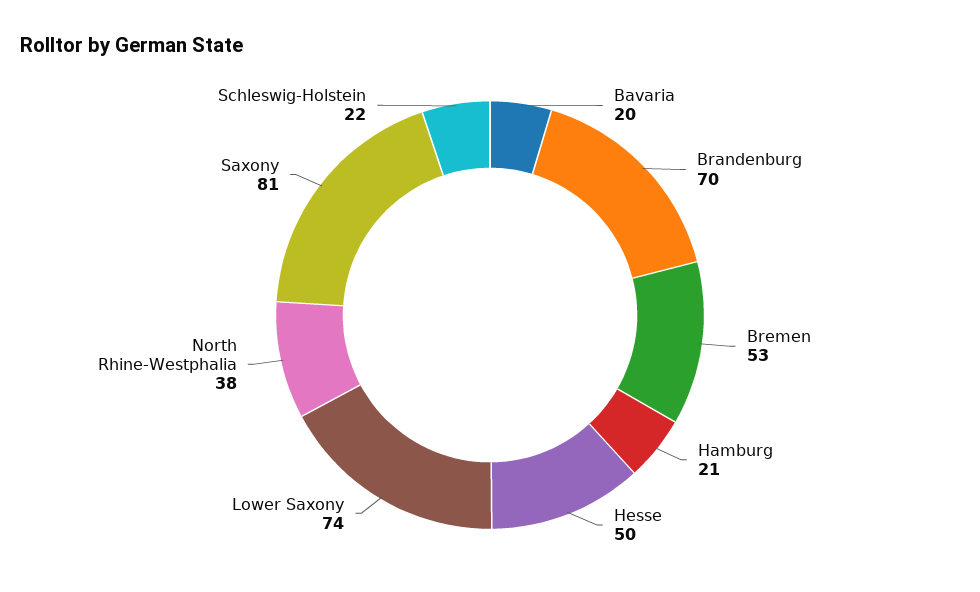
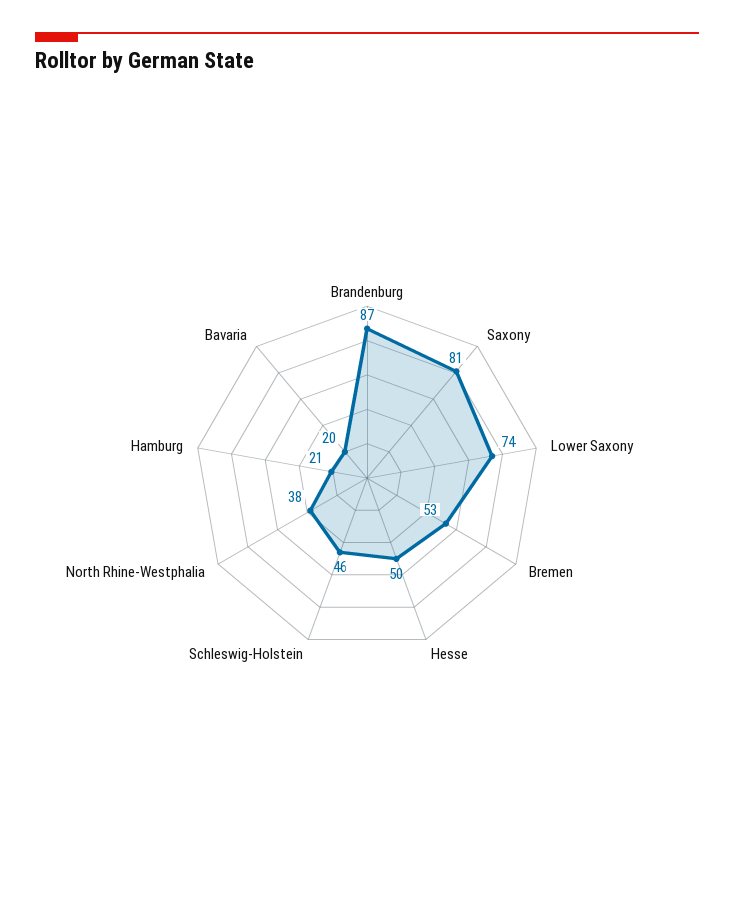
  {
    "Bavaria": 20,
-   "Brandenburg": 70,
+   "Brandenburg": 87,
    "Bremen": 53,
    "Hamburg": 21,
    "Hesse": 50,
    "Lower Saxony": 74,
    "North Rhine-Westphalia": 38,
    "Saxony": 81,
-   "Schleswig-Holstein": 22
+   "Schleswig-Holstein": 46
  }

